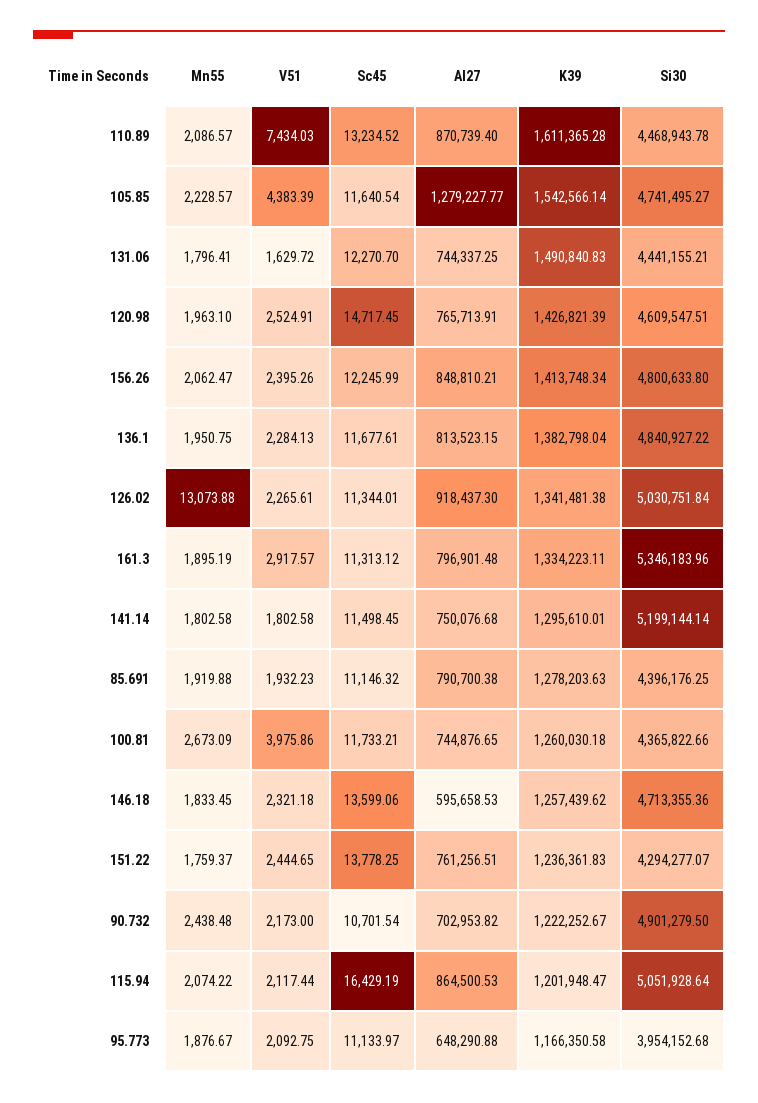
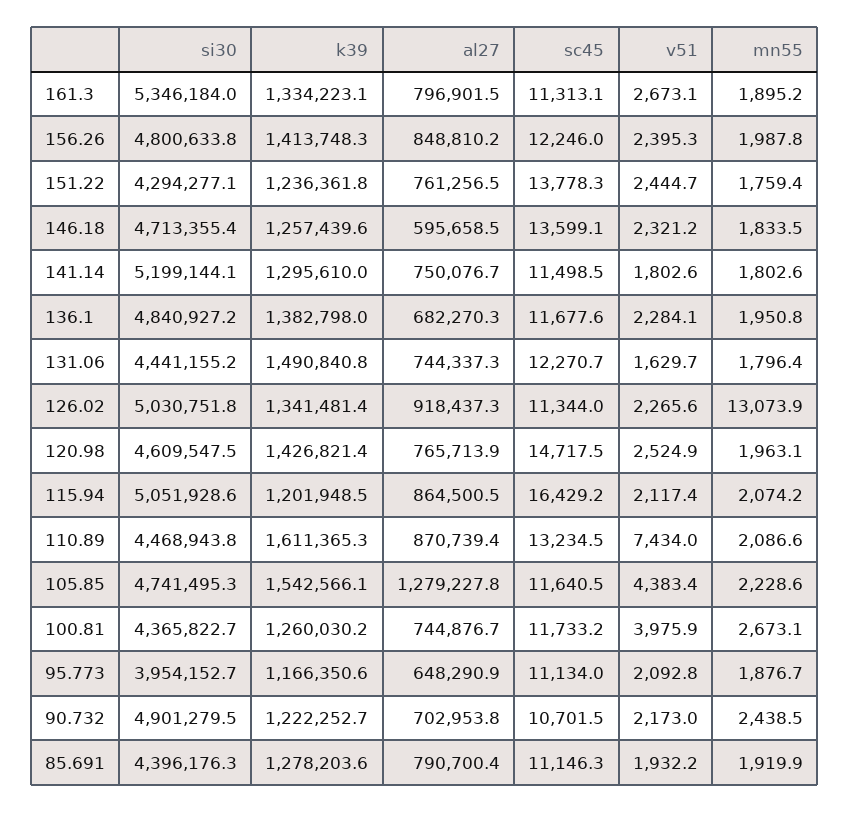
  {
    "Mn55": {
      "110.89": 2086.57,
      "105.85": 2228.57,
      "131.06": 1796.41,
      "120.98": 1963.1,
-     "156.26": 2062.47,
+     "156.26": 1987.8,
      "136.1": 1950.75,
      "126.02": 13073.88,
      "161.3": 1895.19,
      "141.14": 1802.58,
      "85.691": 1919.88,
      "100.81": 2673.09,
      "146.18": 1833.45,
      "151.22": 1759.37,
      "90.732": 2438.48,
      "115.94": 2074.22,
      "95.773": 1876.67
    },
    "V51": {
      "110.89": 7434.03,
      "105.85": 4383.39,
      "131.06": 1629.72,
      "120.98": 2524.91,
      "156.26": 2395.26,
      "136.1": 2284.13,
      "126.02": 2265.61,
-     "161.3": 2917.57,
+     "161.3": 2673.1,
      "141.14": 1802.58,
      "85.691": 1932.23,
      "100.81": 3975.86,
      "146.18": 2321.18,
      "151.22": 2444.65,
      "90.732": 2173,
      "115.94": 2117.44,
      "95.773": 2092.75
    },
    "Sc45": {
      "110.89": 13234.52,
      "105.85": 11640.54,
      "131.06": 12270.7,
      "120.98": 14717.45,
      "156.26": 12245.99,
      "136.1": 11677.61,
      "126.02": 11344.01,
      "161.3": 11313.12,
      "141.14": 11498.45,
      "85.691": 11146.32,
      "100.81": 11733.21,
      "146.18": 13599.06,
      "151.22": 13778.25,
      "90.732": 10701.54,
      "115.94": 16429.19,
      "95.773": 11133.97
    },
    "Al27": {
      "110.89": 870739.4,
      "105.85": 1279227.77,
      "131.06": 744337.25,
      "120.98": 765713.91,
      "156.26": 848810.21,
-     "136.1": 813523.15,
+     "136.1": 682270.3,
      "126.02": 918437.3,
      "161.3": 796901.48,
      "141.14": 750076.68,
      "85.691": 790700.38,
      "100.81": 744876.65,
      "146.18": 595658.53,
      "151.22": 761256.51,
      "90.732": 702953.82,
      "115.94": 864500.53,
      "95.773": 648290.88
    },
    "K39": {
      "110.89": 1611365.28,
      "105.85": 1542566.14,
      "131.06": 1490840.83,
      "120.98": 1426821.39,
      "156.26": 1413748.34,
      "136.1": 1382798.04,
      "126.02": 1341481.38,
      "161.3": 1334223.11,
      "141.14": 1295610.01,
      "85.691": 1278203.63,
      "100.81": 1260030.18,
      "146.18": 1257439.62,
      "151.22": 1236361.83,
      "90.732": 1222252.67,
      "115.94": 1201948.47,
      "95.773": 1166350.58
    },
    "Si30": {
      "110.89": 4468943.78,
      "105.85": 4741495.27,
      "131.06": 4441155.21,
      "120.98": 4609547.51,
      "156.26": 4800633.8,
      "136.1": 4840927.22,
      "126.02": 5030751.84,
      "161.3": 5346183.96,
      "141.14": 5199144.14,
      "85.691": 4396176.25,
      "100.81": 4365822.66,
      "146.18": 4713355.36,
      "151.22": 4294277.07,
      "90.732": 4901279.5,
      "115.94": 5051928.64,
      "95.773": 3954152.68
    }
  }

